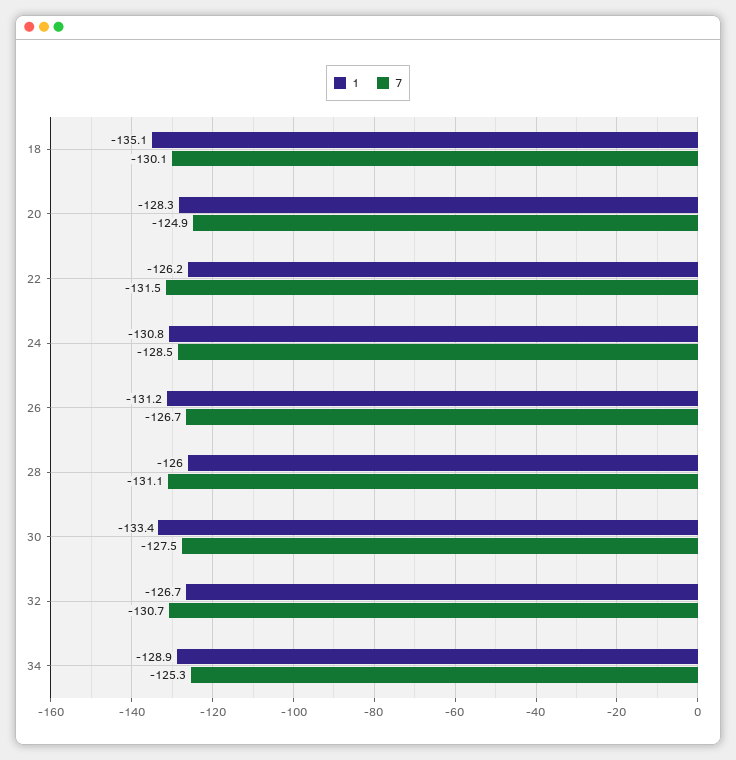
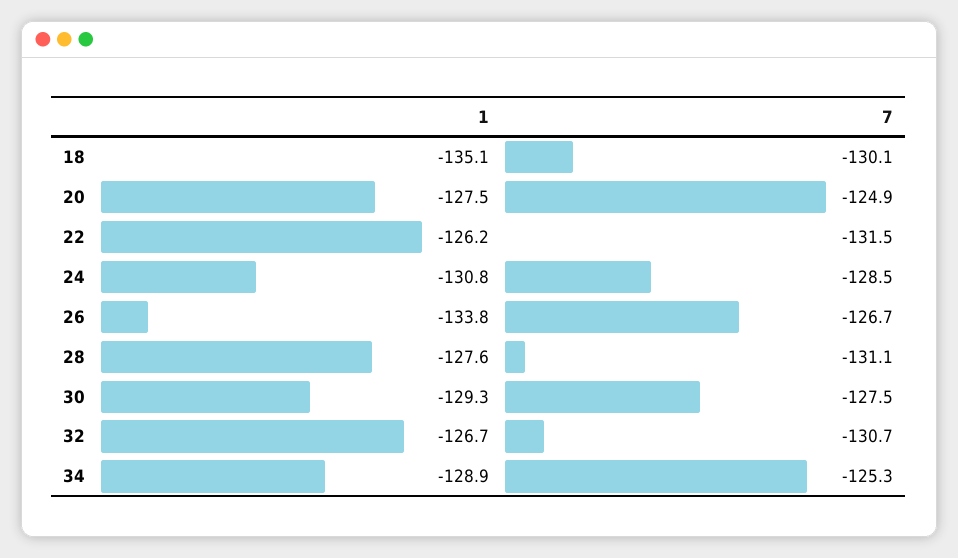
  {
    "1": {
      "18": -135.1,
-     "20": -128.3,
+     "20": -127.5,
      "22": -126.2,
      "24": -130.8,
-     "26": -131.2,
+     "26": -133.8,
-     "28": -126,
+     "28": -127.6,
-     "30": -133.4,
+     "30": -129.3,
      "32": -126.7,
      "34": -128.9
    },
    "7": {
      "18": -130.1,
      "20": -124.9,
      "22": -131.5,
      "24": -128.5,
      "26": -126.7,
      "28": -131.1,
      "30": -127.5,
      "32": -130.7,
      "34": -125.3
    }
  }

